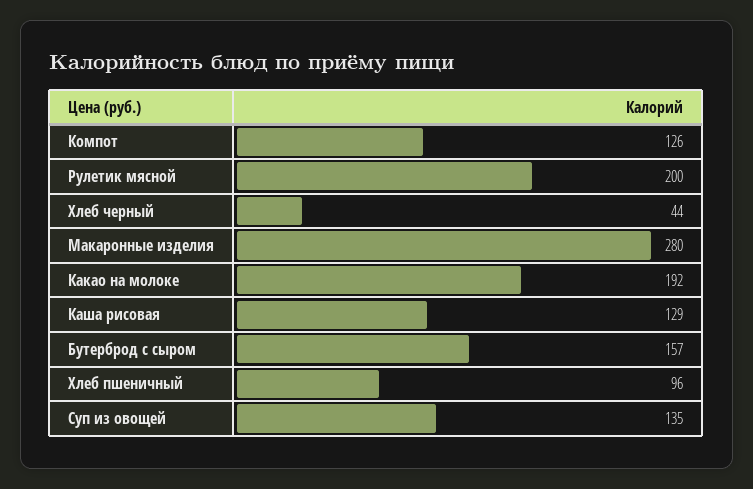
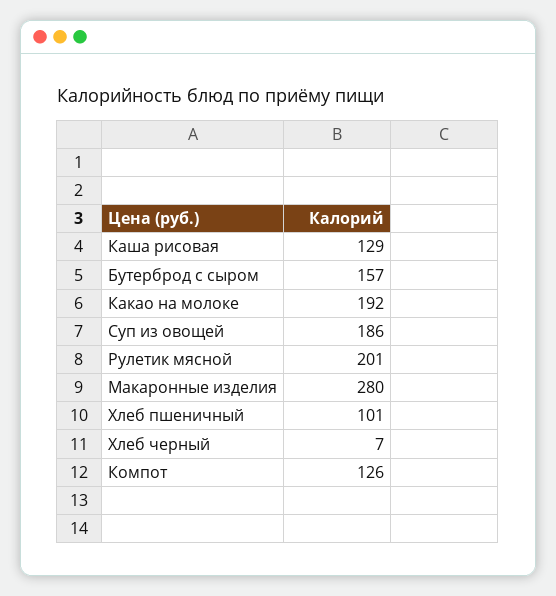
  {
    "Компот": 126,
-   "Рулетик мясной": 200,
+   "Рулетик мясной": 201,
-   "Хлеб черный": 44,
+   "Хлеб черный": 7,
    "Макаронные изделия": 280,
    "Какао на молоке": 192,
    "Каша рисовая": 129,
    "Бутерброд с сыром": 157,
-   "Хлеб пшеничный": 96,
+   "Хлеб пшеничный": 101,
-   "Суп из овощей": 135
+   "Суп из овощей": 186
  }

